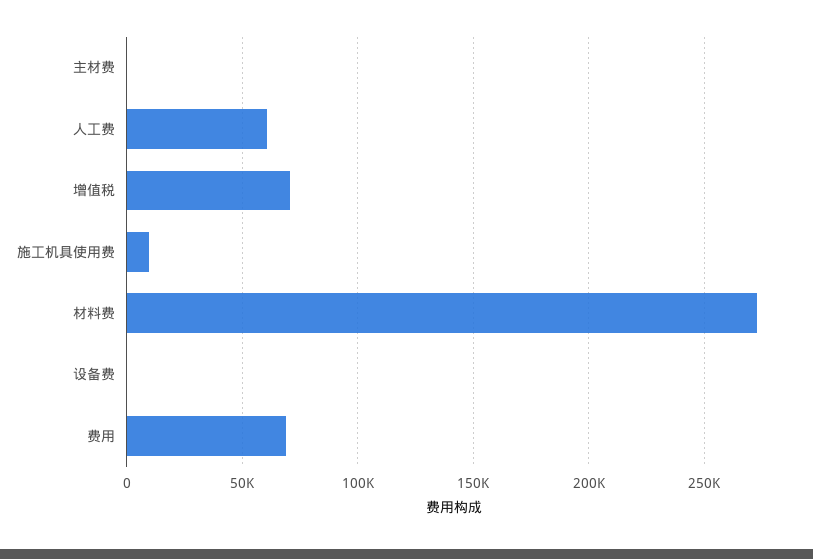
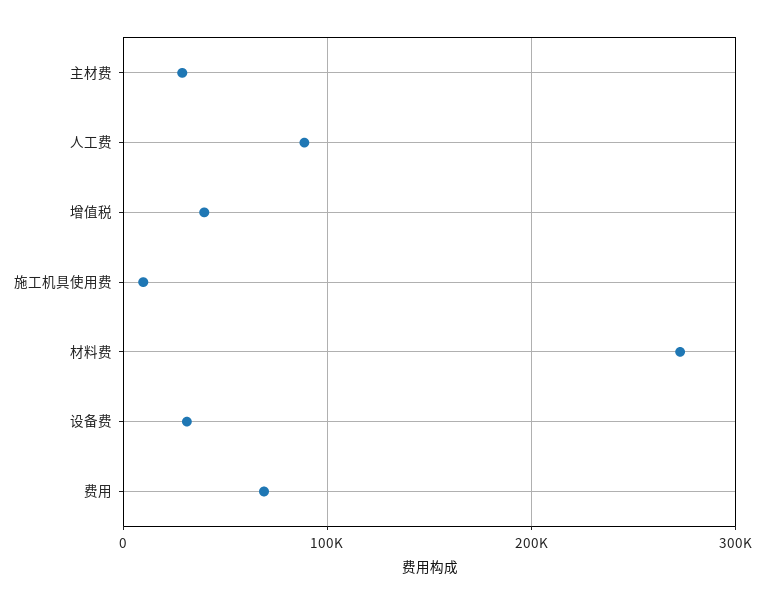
  {
-   "主材费": 0,
+   "主材费": 30000,
-   "人工费": 60000,
+   "人工费": 90000,
-   "增值税": 70000,
+   "增值税": 40000,
    "施工机具使用费": 10000,
    "材料费": 275000,
-   "设备费": 0,
+   "设备费": 30000,
    "费用": 70000
  }

